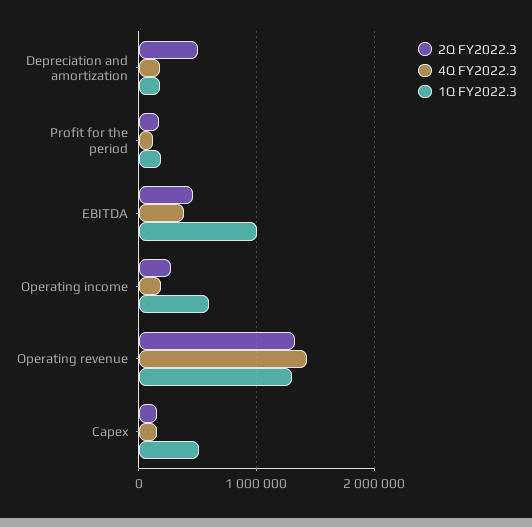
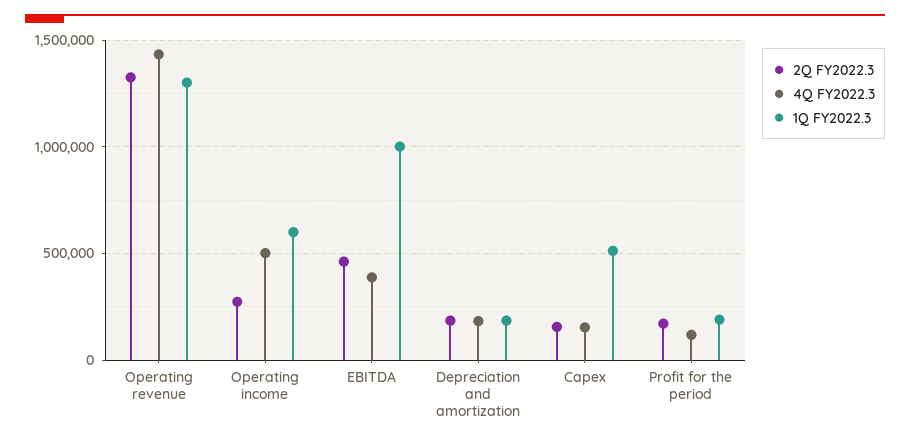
  {
    "2Q FY2022.3": {
-     "Depreciation and amortization": 500000,
+     "Depreciation and amortization": 200000,
      "Profit for the period": 150000,
      "EBITDA": 450000,
      "Operating income": 250000,
      "Operating revenue": 1300000,
      "Capex": 150000
    },
    "4Q FY2022.3": {
      "Depreciation and amortization": 200000,
      "Profit for the period": 100000,
      "EBITDA": 400000,
-     "Operating income": 200000,
+     "Operating income": 500000,
      "Operating revenue": 1450000,
      "Capex": 150000
    },
    "1Q FY2022.3": {
      "Depreciation and amortization": 200000,
      "Profit for the period": 200000,
      "EBITDA": 1000000,
      "Operating income": 600000,
      "Operating revenue": 1300000,
      "Capex": 500000
    }
  }

